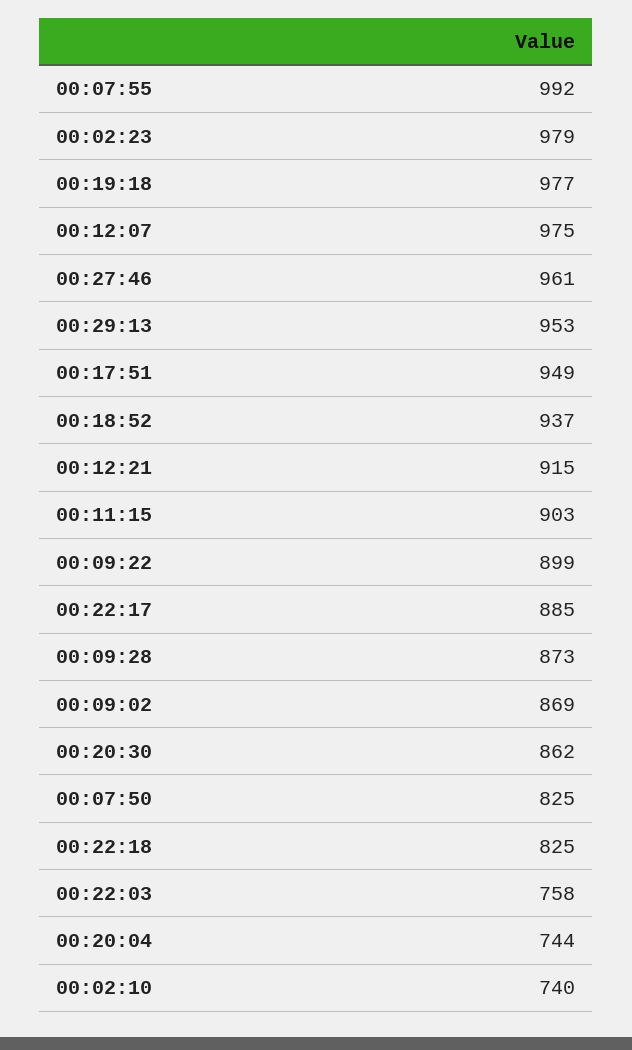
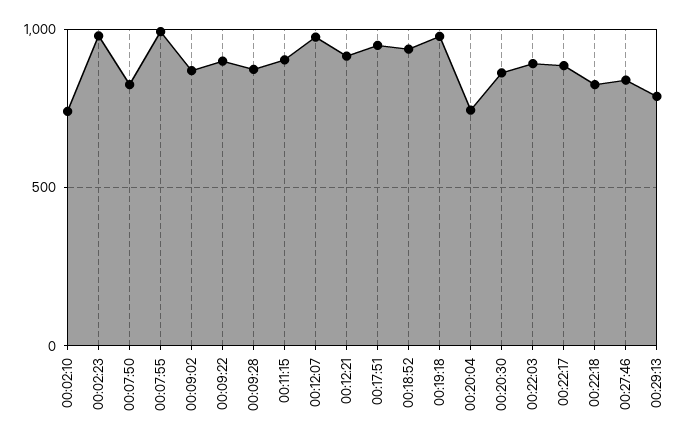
  {
    "00:07:55": 992,
    "00:02:23": 979,
    "00:19:18": 977,
    "00:12:07": 975,
-   "00:27:46": 961,
+   "00:27:46": 850,
-   "00:29:13": 953,
+   "00:29:13": 800,
    "00:17:51": 949,
    "00:18:52": 937,
    "00:12:21": 915,
    "00:11:15": 903,
    "00:09:22": 899,
    "00:22:17": 885,
    "00:09:28": 873,
    "00:09:02": 869,
    "00:20:30": 862,
    "00:07:50": 825,
    "00:22:18": 825,
-   "00:22:03": 758,
+   "00:22:03": 900,
    "00:20:04": 744,
    "00:02:10": 740
  }

